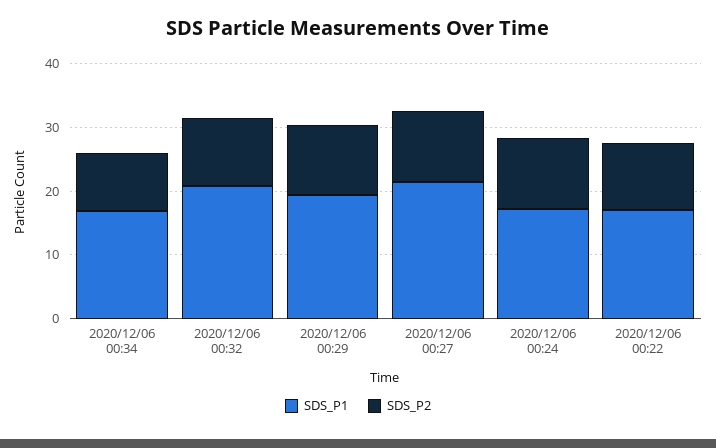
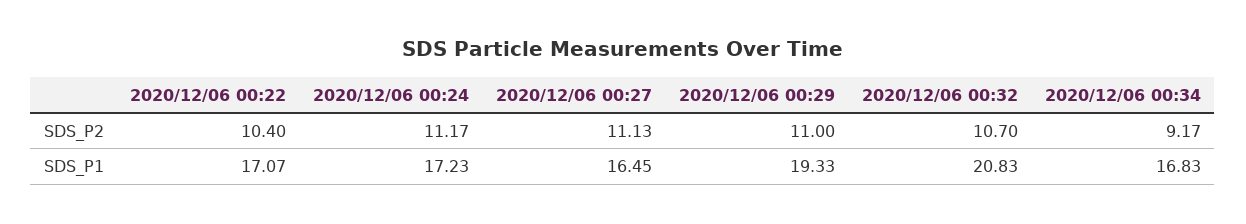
  {
    "SDS_P1": {
      "2020/12/06 00:34": 16.83,
      "2020/12/06 00:32": 20.83,
      "2020/12/06 00:29": 19.33,
-     "2020/12/06 00:27": 22,
+     "2020/12/06 00:27": 16.45,
      "2020/12/06 00:24": 17.23,
      "2020/12/06 00:22": 17.07
    },
    "SDS_P2": {
      "2020/12/06 00:34": 9.17,
      "2020/12/06 00:32": 10.7,
      "2020/12/06 00:29": 11,
      "2020/12/06 00:27": 11.13,
      "2020/12/06 00:24": 11.17,
      "2020/12/06 00:22": 10.4
    }
  }

